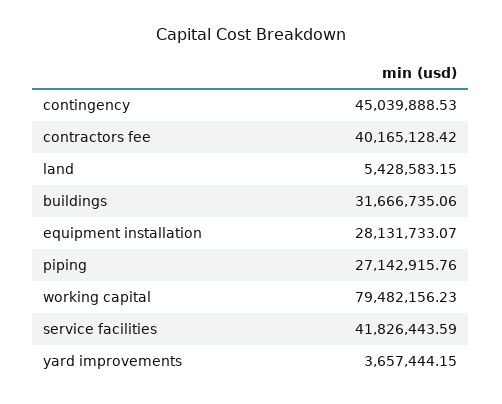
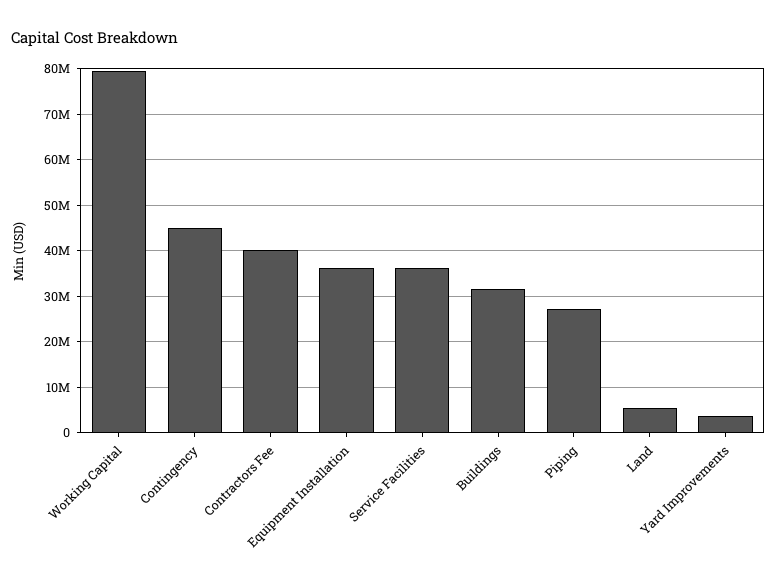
  {
    "contingency": 45039888.53,
    "contractors fee": 40165128.42,
    "land": 5428583.15,
    "buildings": 31666735.06,
-   "equipment installation": 28131733.07,
+   "equipment installation": 36000000,
    "piping": 27142915.76,
    "working capital": 79482156.23,
-   "service facilities": 41826443.59,
+   "service facilities": 36000000,
    "yard improvements": 3657444.15
  }

